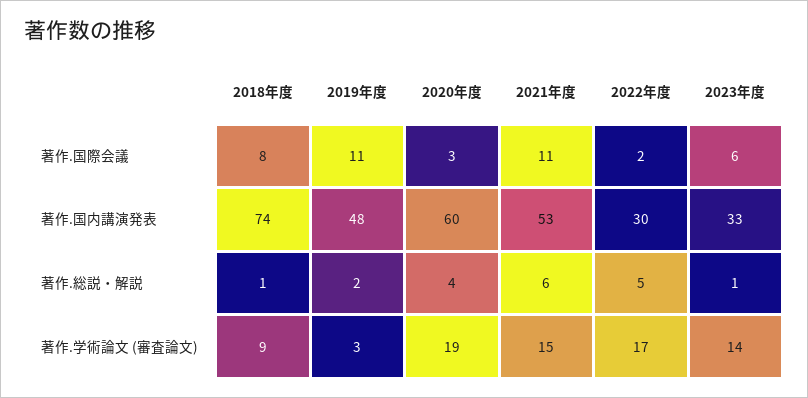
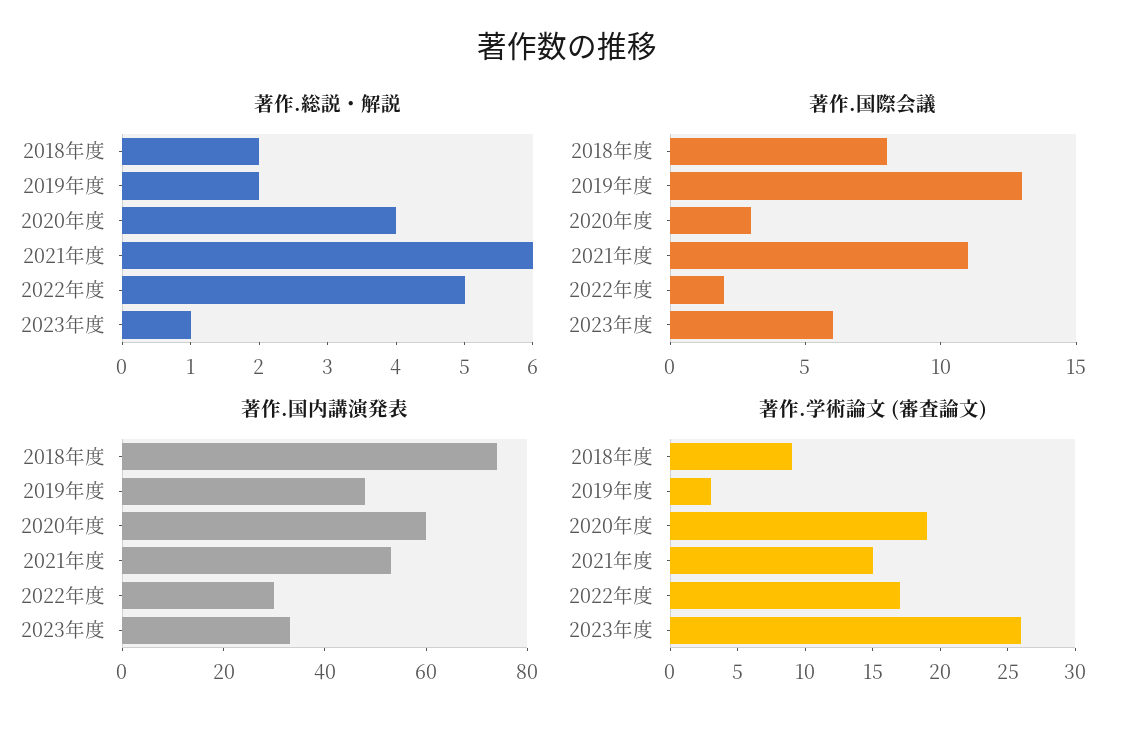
  {
    "著作.国際会議": {
      "2018年度": 8,
-     "2019年度": 11,
+     "2019年度": 13,
      "2020年度": 3,
      "2021年度": 11,
      "2022年度": 2,
      "2023年度": 6
    },
    "著作.国内講演発表": {
      "2018年度": 74,
      "2019年度": 48,
      "2020年度": 60,
      "2021年度": 53,
      "2022年度": 30,
      "2023年度": 33
    },
    "著作.総説・解説": {
-     "2018年度": 1,
+     "2018年度": 2,
      "2019年度": 2,
      "2020年度": 4,
      "2021年度": 6,
      "2022年度": 5,
      "2023年度": 1
    },
    "著作.学術論文 (審査論文)": {
      "2018年度": 9,
      "2019年度": 3,
      "2020年度": 19,
      "2021年度": 15,
      "2022年度": 17,
-     "2023年度": 14
+     "2023年度": 26
    }
  }

